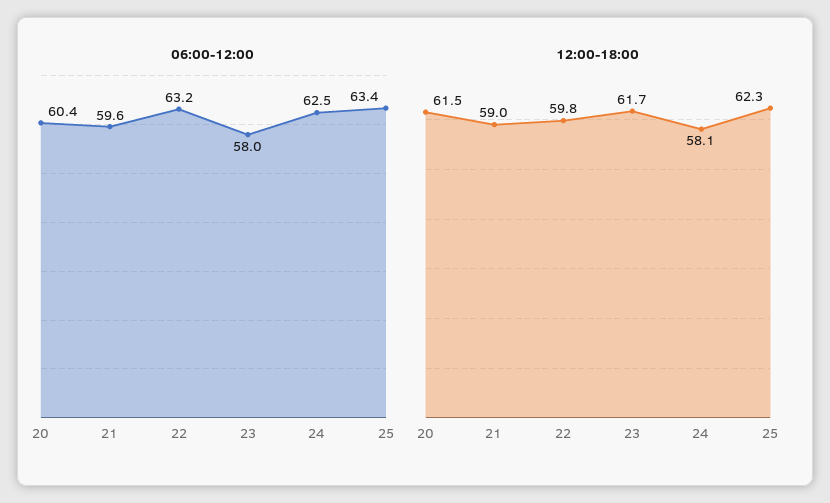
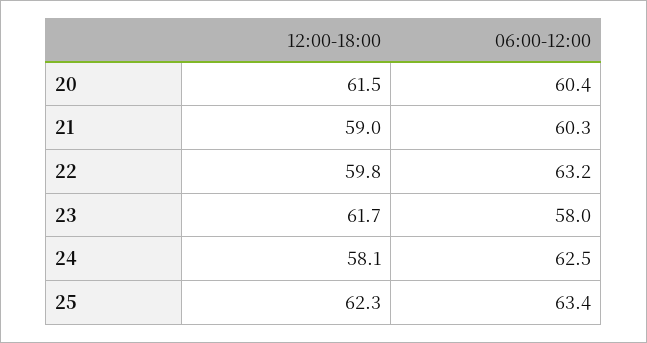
  {
    "06:00-12:00": {
      "20": 60.4,
-     "21": 59.6,
+     "21": 60.3,
      "22": 63.2,
      "23": 58,
      "24": 62.5,
      "25": 63.4
    },
    "12:00-18:00": {
      "20": 61.5,
      "21": 59,
      "22": 59.8,
      "23": 61.7,
      "24": 58.1,
      "25": 62.3
    }
  }

